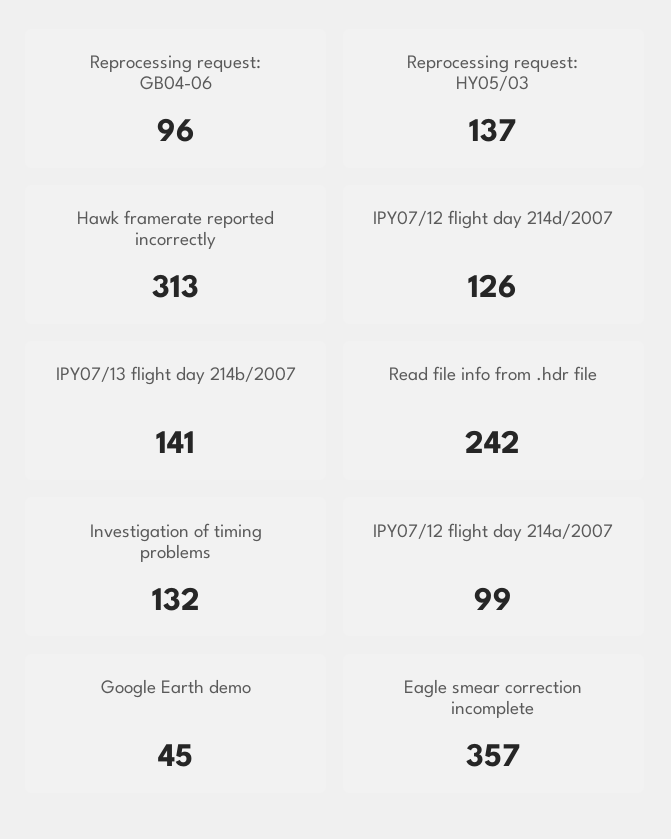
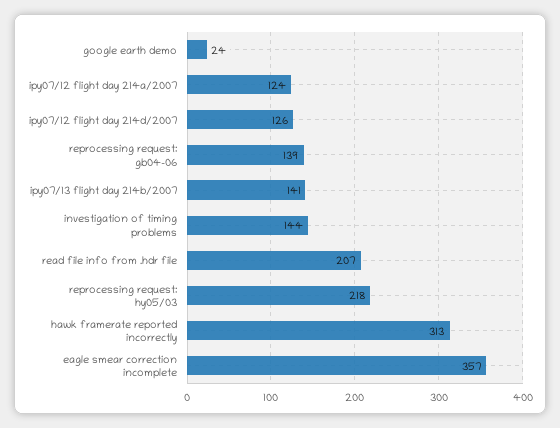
  {
-   "Reprocessing request: GB04-06": 96,
+   "Reprocessing request: GB04-06": 139,
-   "Reprocessing request: HY05/03": 137,
+   "Reprocessing request: HY05/03": 218,
    "Hawk framerate reported incorrectly": 313,
    "IPY07/12 flight day 214d/2007": 126,
    "IPY07/13 flight day 214b/2007": 141,
-   "Read file info from .hdr file": 242,
+   "Read file info from .hdr file": 207,
-   "Investigation of timing problems": 132,
+   "Investigation of timing problems": 144,
-   "IPY07/12 flight day 214a/2007": 99,
+   "IPY07/12 flight day 214a/2007": 124,
-   "Google Earth demo": 45,
+   "Google Earth demo": 24,
    "Eagle smear correction incomplete": 357
  }

